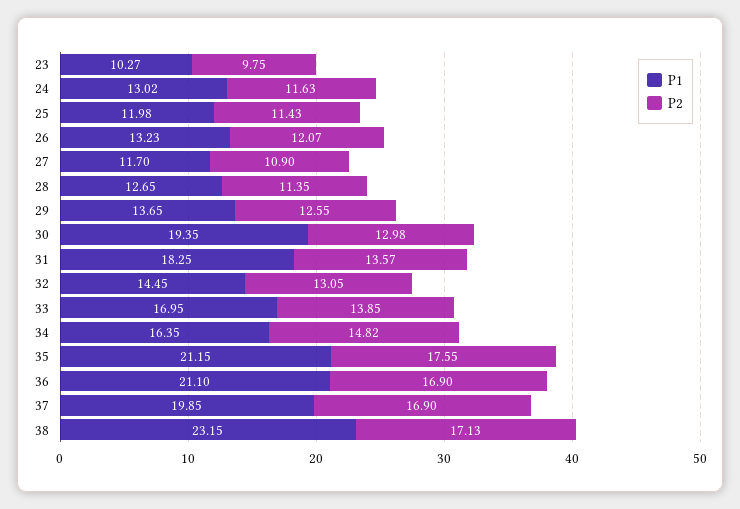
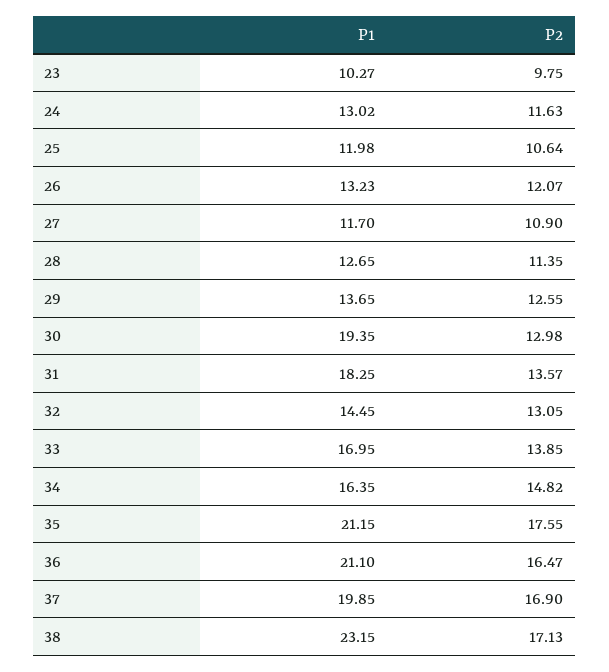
  {
    "P1": {
      "23": 10.27,
      "24": 13.02,
      "25": 11.98,
      "26": 13.23,
      "27": 11.7,
      "28": 12.65,
      "29": 13.65,
      "30": 19.35,
      "31": 18.25,
      "32": 14.45,
      "33": 16.95,
      "34": 16.35,
      "35": 21.15,
      "36": 21.1,
      "37": 19.85,
      "38": 23.15
    },
    "P2": {
      "23": 9.75,
      "24": 11.63,
-     "25": 11.43,
+     "25": 10.64,
      "26": 12.07,
      "27": 10.9,
      "28": 11.35,
      "29": 12.55,
      "30": 12.98,
      "31": 13.57,
      "32": 13.05,
      "33": 13.85,
      "34": 14.82,
      "35": 17.55,
-     "36": 16.9,
+     "36": 16.47,
      "37": 16.9,
      "38": 17.13
    }
  }

